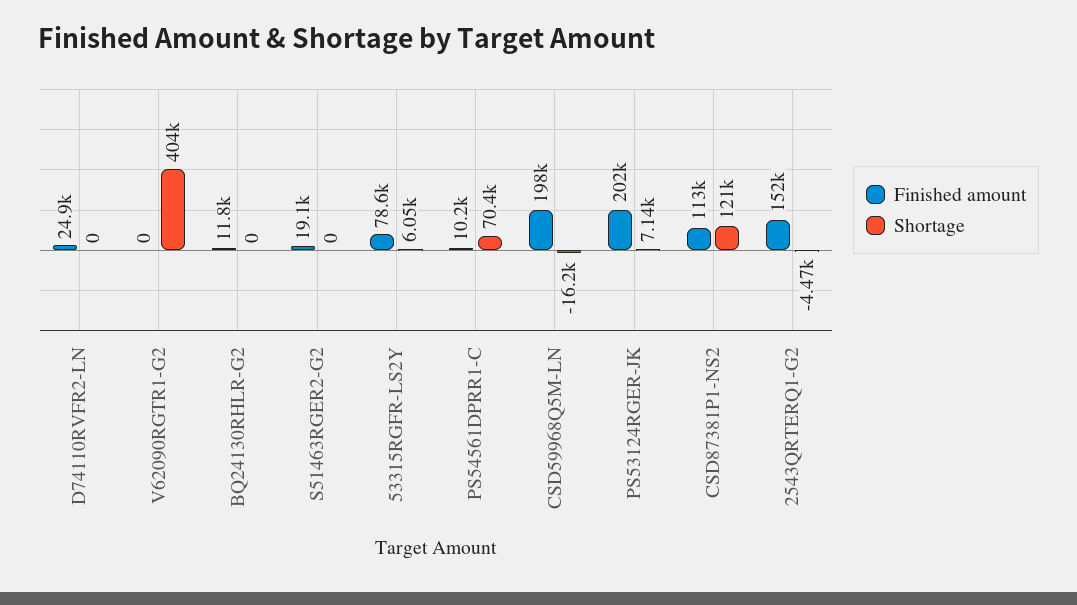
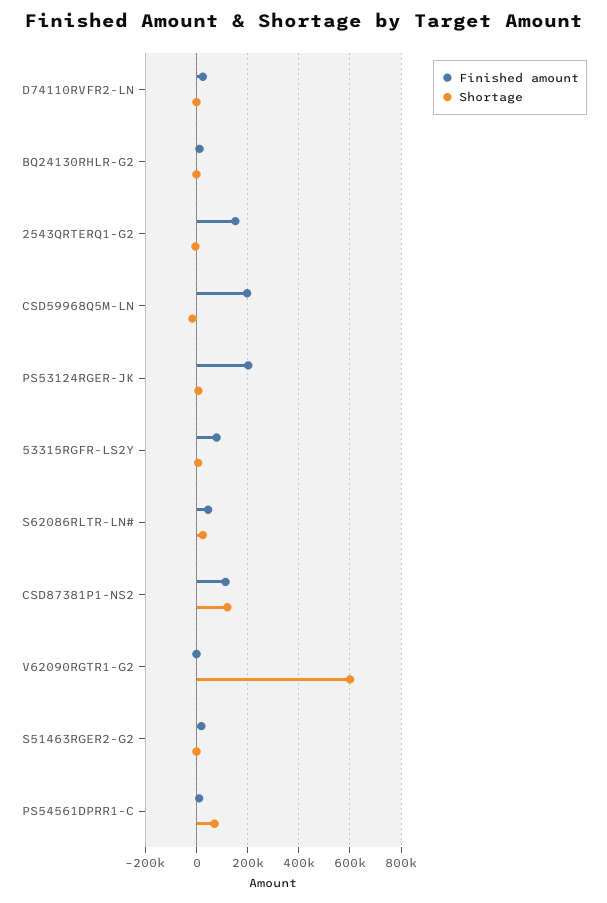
  {
    "Finished amount": {
      "D74110RVFR2-LN": 24900,
      "V62090RGTR1-G2": 0,
      "BQ24130RHLR-G2": 11800,
      "S51463RGER2-G2": 19100,
      "53315RGFR-LS2Y": 78600,
      "PS54561DPRR1-C": 10200,
      "CSD59968Q5M-LN": 198000,
      "PS53124RGER-JK": 202000,
      "CSD87381P1-NS2": 113000,
-     "2543QRTERQ1-G2": 152000
+     "2543QRTERQ1-G2": 152000,
+     "S62086RLTR-LN#": 50000
    },
    "Shortage": {
      "D74110RVFR2-LN": 0,
-     "V62090RGTR1-G2": 404000,
+     "V62090RGTR1-G2": 600000,
      "BQ24130RHLR-G2": 0,
      "S51463RGER2-G2": 0,
      "53315RGFR-LS2Y": 6050,
      "PS54561DPRR1-C": 70400,
      "CSD59968Q5M-LN": -16200,
      "PS53124RGER-JK": 7140,
      "CSD87381P1-NS2": 121000,
-     "2543QRTERQ1-G2": -4470
+     "2543QRTERQ1-G2": -4470,
+     "S62086RLTR-LN#": 25000
    }
  }

